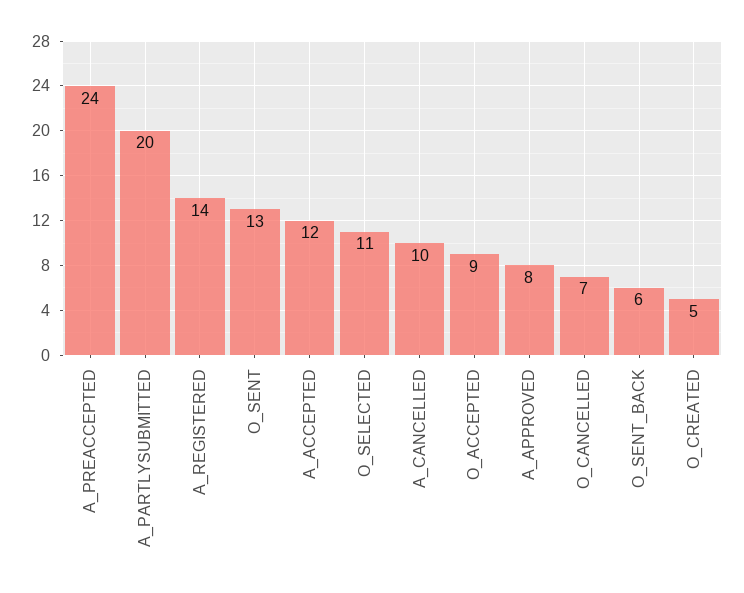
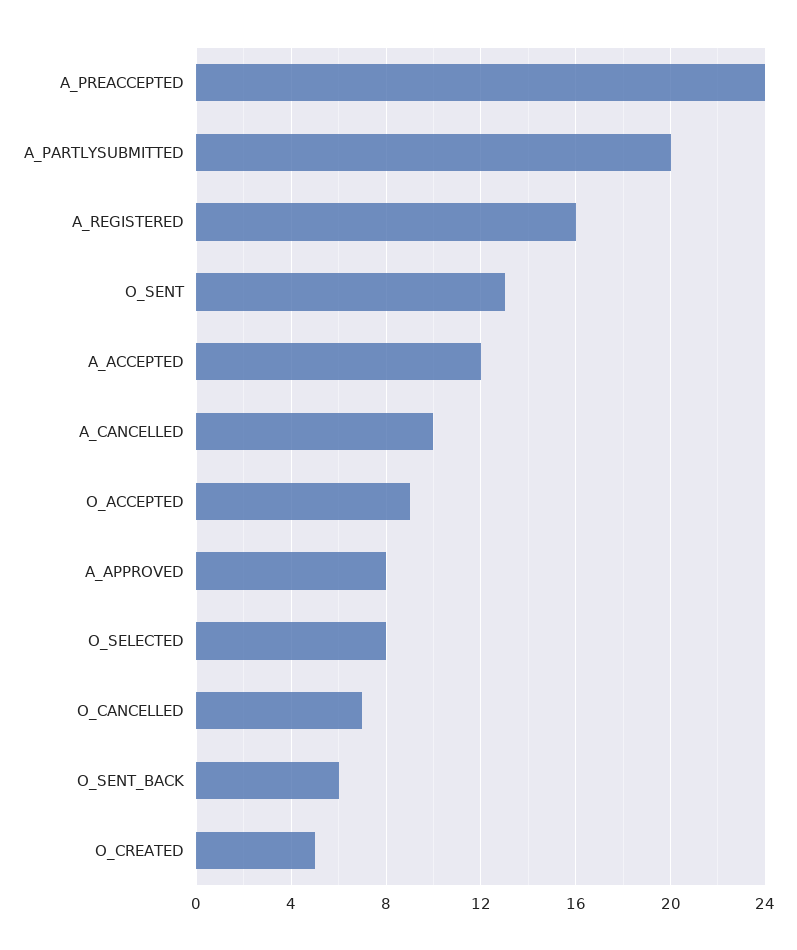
  {
    "A_PREACCEPTED": 24,
    "A_PARTLYSUBMITTED": 20,
-   "A_REGISTERED": 14,
+   "A_REGISTERED": 16,
    "O_SENT": 13,
    "A_ACCEPTED": 12,
-   "O_SELECTED": 11,
+   "O_SELECTED": 8,
    "A_CANCELLED": 10,
    "O_ACCEPTED": 9,
    "A_APPROVED": 8,
    "O_CANCELLED": 7,
    "O_SENT_BACK": 6,
    "O_CREATED": 5
  }

